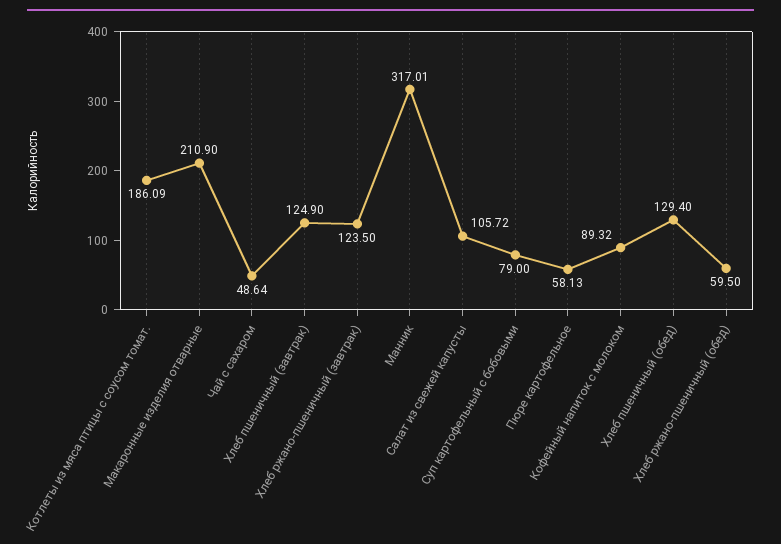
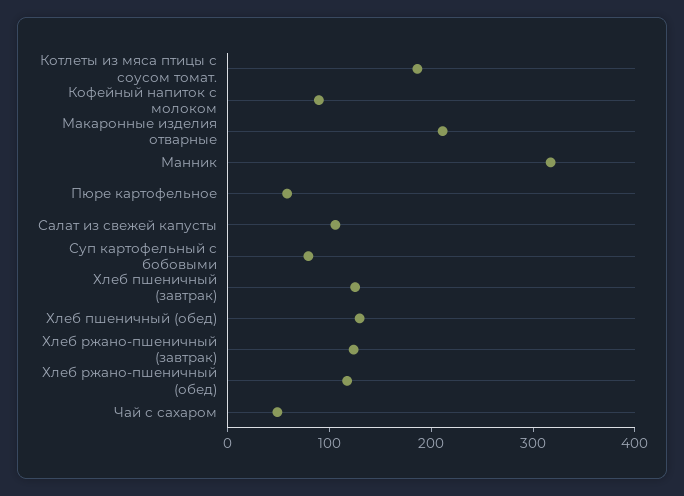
  {
    "Котлеты из мяса птицы с соусом томат.": 186.09,
    "Макаронные изделия отварные": 210.9,
    "Чай с сахаром": 48.64,
    "Хлеб пшеничный (завтрак)": 124.9,
    "Хлеб ржано-пшеничный (завтрак)": 123.5,
    "Манник": 317.01,
    "Салат из свежей капусты": 105.72,
    "Суп картофельный с бобовыми": 79,
    "Пюре картофельное": 58.13,
    "Кофейный напиток с молоком": 89.32,
    "Хлеб пшеничный (обед)": 129.4,
-   "Хлеб ржано-пшеничный (обед)": 59.5
+   "Хлеб ржано-пшеничный (обед)": 120
  }

